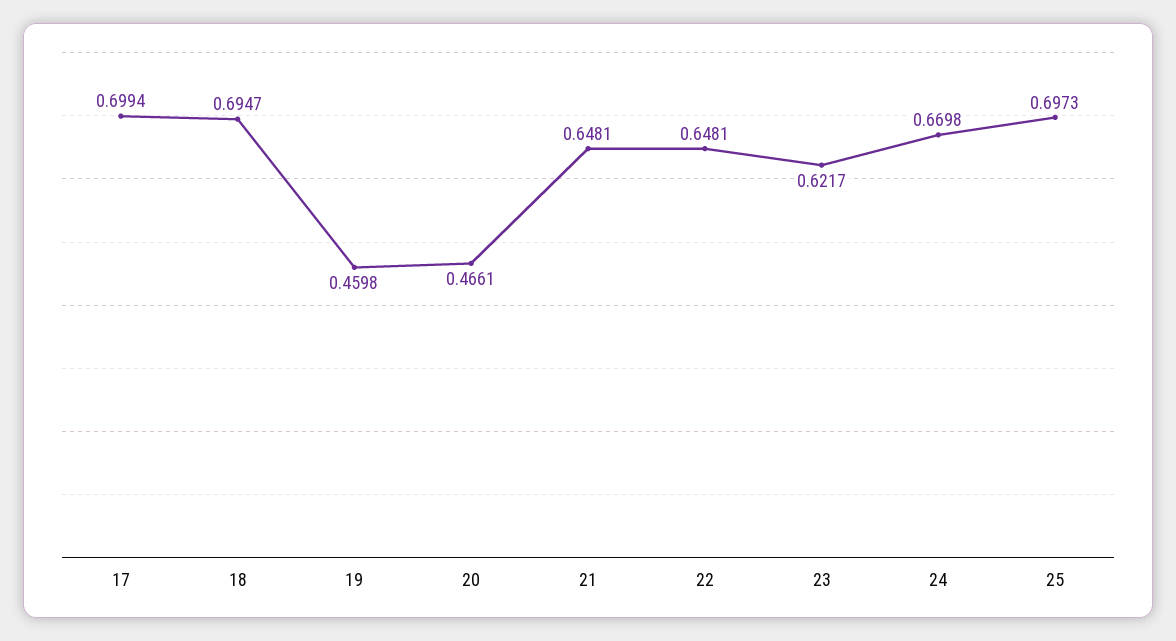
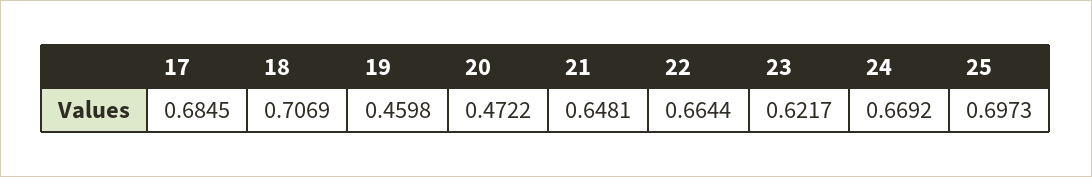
  {
-   "17": 0.6994,
+   "17": 0.6845,
-   "18": 0.6947,
+   "18": 0.7069,
    "19": 0.4598,
-   "20": 0.4661,
+   "20": 0.4722,
    "21": 0.6481,
-   "22": 0.6481,
+   "22": 0.6644,
    "23": 0.6217,
-   "24": 0.6698,
+   "24": 0.6692,
    "25": 0.6973
  }

